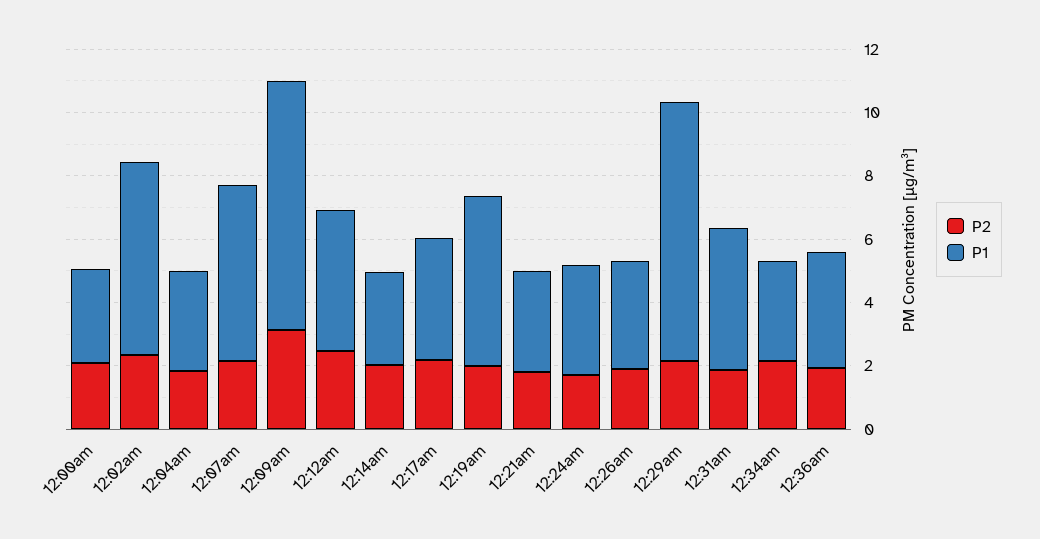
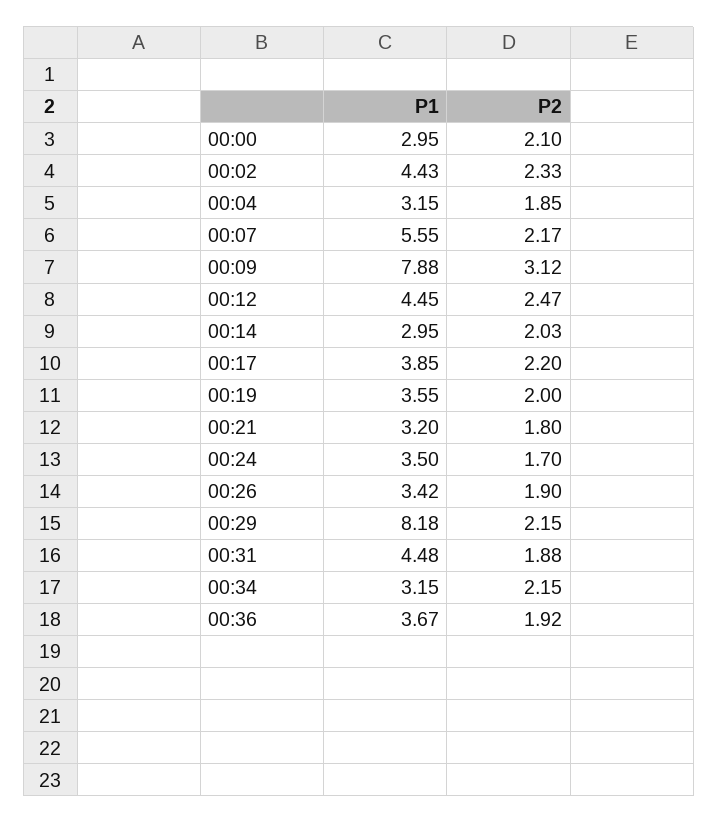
  {
    "P2": {
      "12:00am": 2.1,
      "12:02am": 2.33,
      "12:04am": 1.85,
      "12:07am": 2.17,
      "12:09am": 3.12,
      "12:12am": 2.47,
      "12:14am": 2.03,
      "12:17am": 2.2,
      "12:19am": 2,
      "12:21am": 1.8,
      "12:24am": 1.7,
      "12:26am": 1.9,
      "12:29am": 2.15,
      "12:31am": 1.88,
      "12:34am": 2.15,
      "12:36am": 1.92
    },
    "P1": {
      "12:00am": 2.95,
-     "12:02am": 6,
+     "12:02am": 4.43,
      "12:04am": 3.15,
      "12:07am": 5.55,
      "12:09am": 7.88,
      "12:12am": 4.45,
      "12:14am": 2.95,
      "12:17am": 3.85,
-     "12:19am": 5.5,
+     "12:19am": 3.55,
      "12:21am": 3.2,
      "12:24am": 3.5,
      "12:26am": 3.42,
      "12:29am": 8.18,
      "12:31am": 4.48,
      "12:34am": 3.15,
      "12:36am": 3.67
    }
  }

